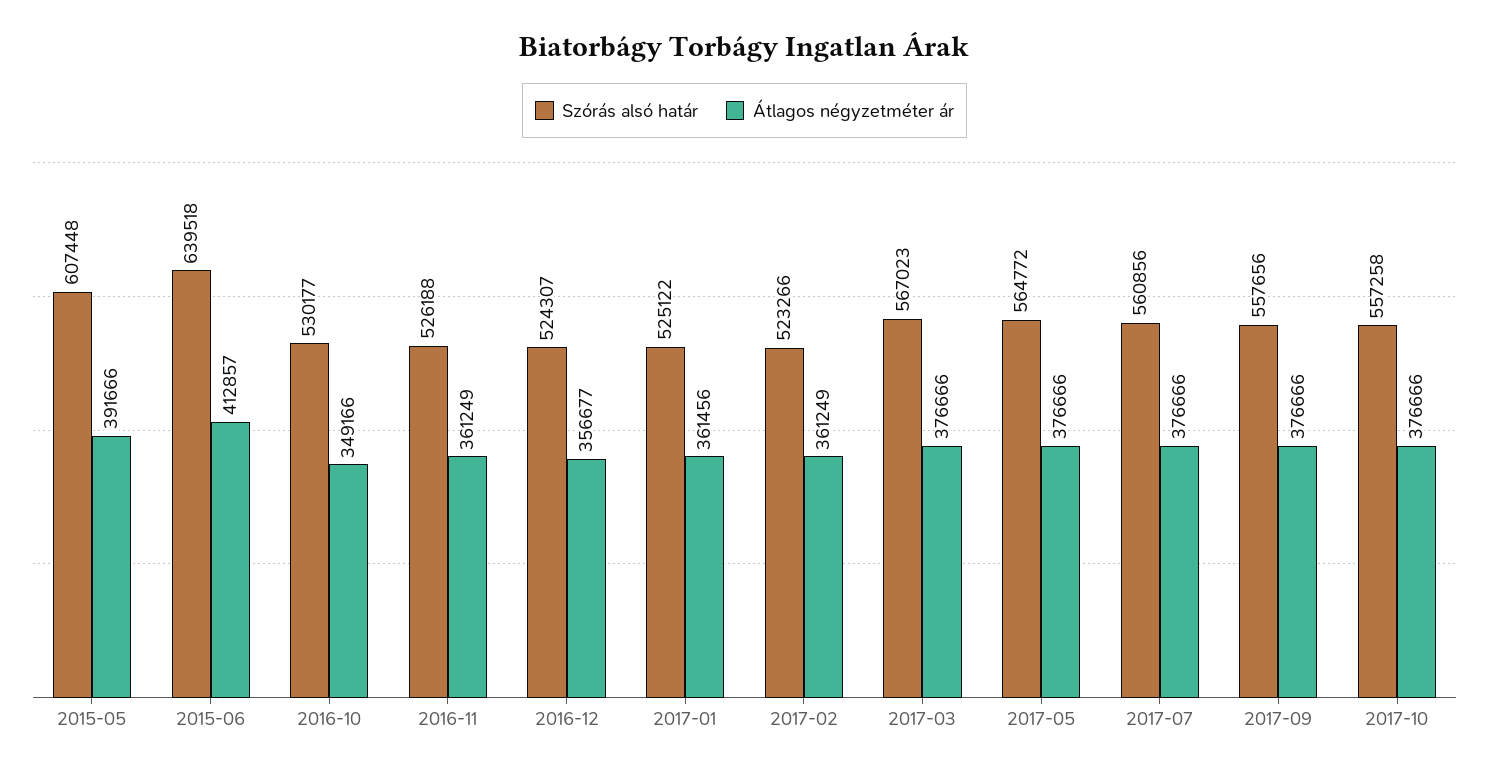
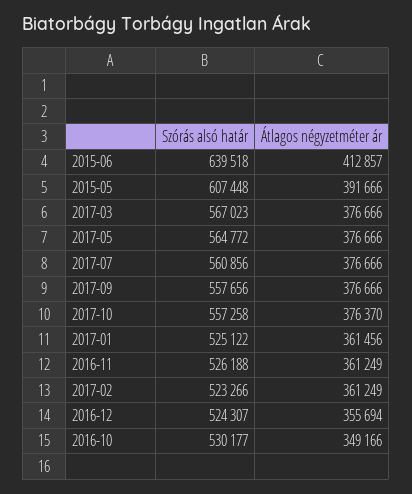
  {
    "Szórás alsó határ": {
      "2015-05": 607448,
      "2015-06": 639518,
      "2016-10": 530177,
      "2016-11": 526188,
      "2016-12": 524307,
      "2017-01": 525122,
      "2017-02": 523266,
      "2017-03": 567023,
      "2017-05": 564772,
      "2017-07": 560856,
      "2017-09": 557656,
      "2017-10": 557258
    },
    "Átlagos négyzetméter ár": {
      "2015-05": 391666,
      "2015-06": 412857,
      "2016-10": 349166,
      "2016-11": 361249,
-     "2016-12": 356677,
+     "2016-12": 355694,
      "2017-01": 361456,
      "2017-02": 361249,
      "2017-03": 376666,
      "2017-05": 376666,
      "2017-07": 376666,
      "2017-09": 376666,
-     "2017-10": 376666
+     "2017-10": 376370
    }
  }

